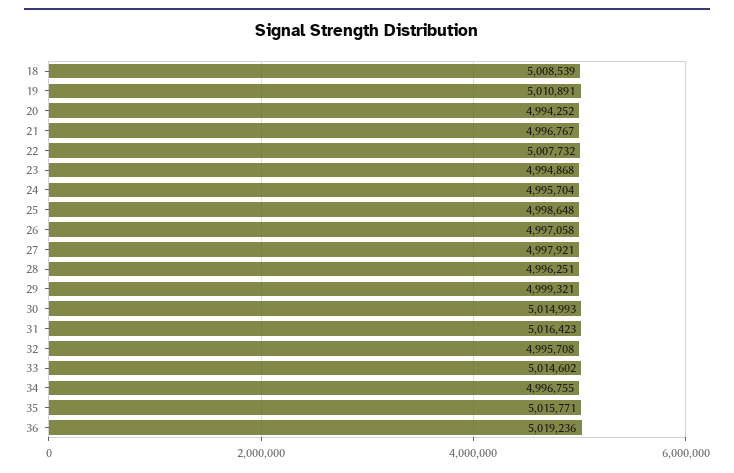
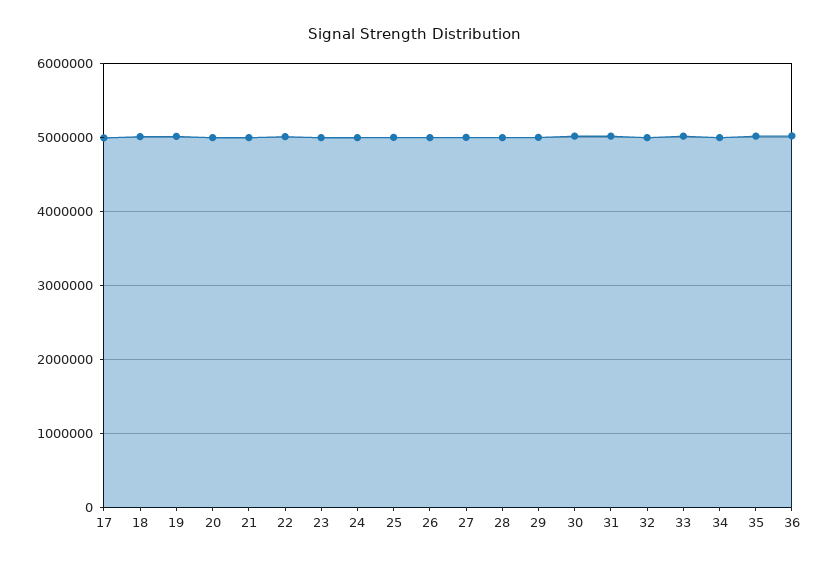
  {
    "18": 5008539,
    "19": 5010891,
    "20": 4994252,
    "21": 4996767,
    "22": 5007732,
    "23": 4994868,
    "24": 4995704,
    "25": 4998648,
    "26": 4997058,
    "27": 4997921,
    "28": 4996251,
    "29": 4999321,
    "30": 5014993,
    "31": 5016423,
    "32": 4995708,
    "33": 5014602,
    "34": 4996755,
    "35": 5015771,
-   "36": 5019236
+   "36": 5019236,
+   "17": 5000000
  }

